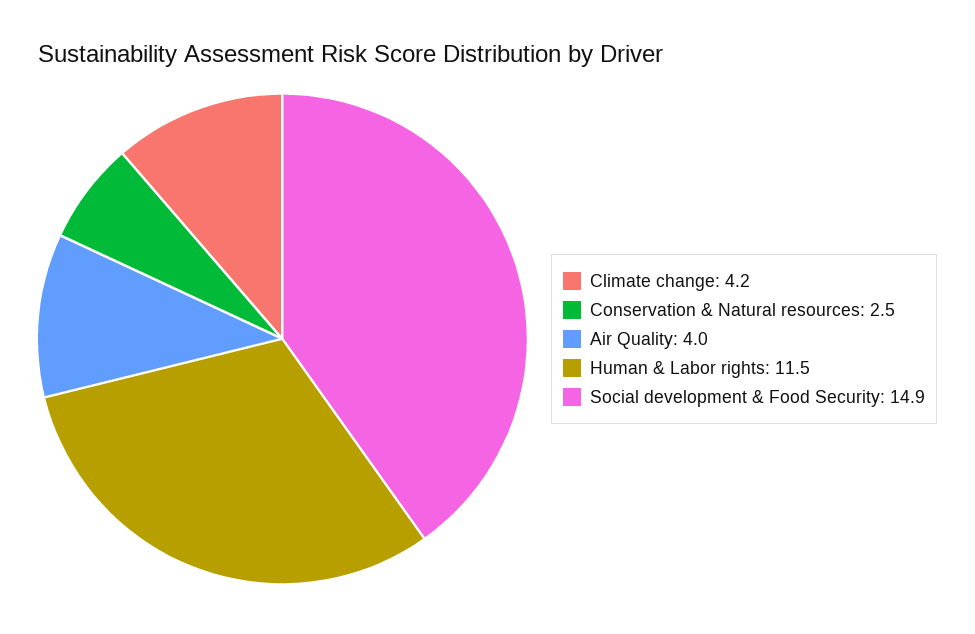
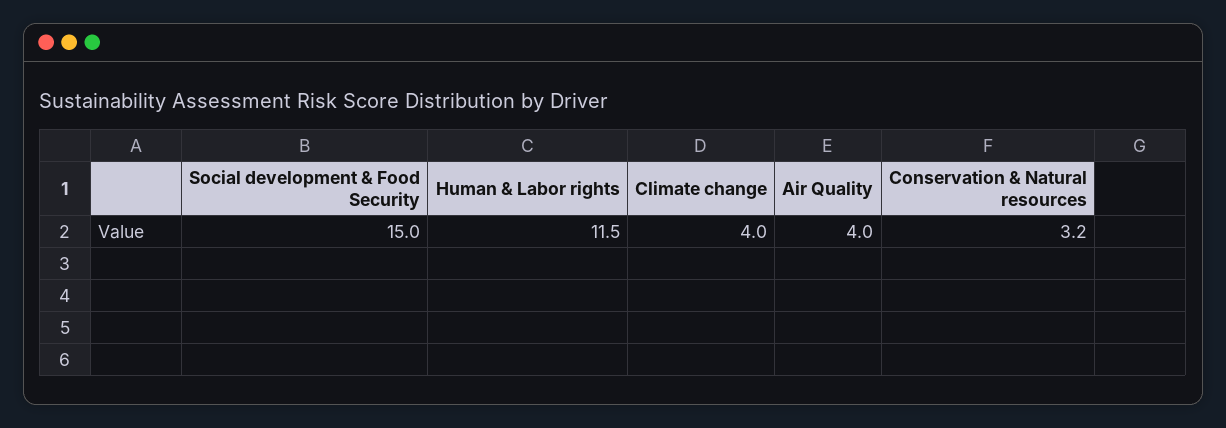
  {
-   "Climate change": 4.2,
+   "Climate change": 4,
-   "Conservation & Natural resources": 2.5,
+   "Conservation & Natural resources": 3.2,
    "Air Quality": 4,
    "Human & Labor rights": 11.5,
-   "Social development & Food Security": 14.9
+   "Social development & Food Security": 15
  }

